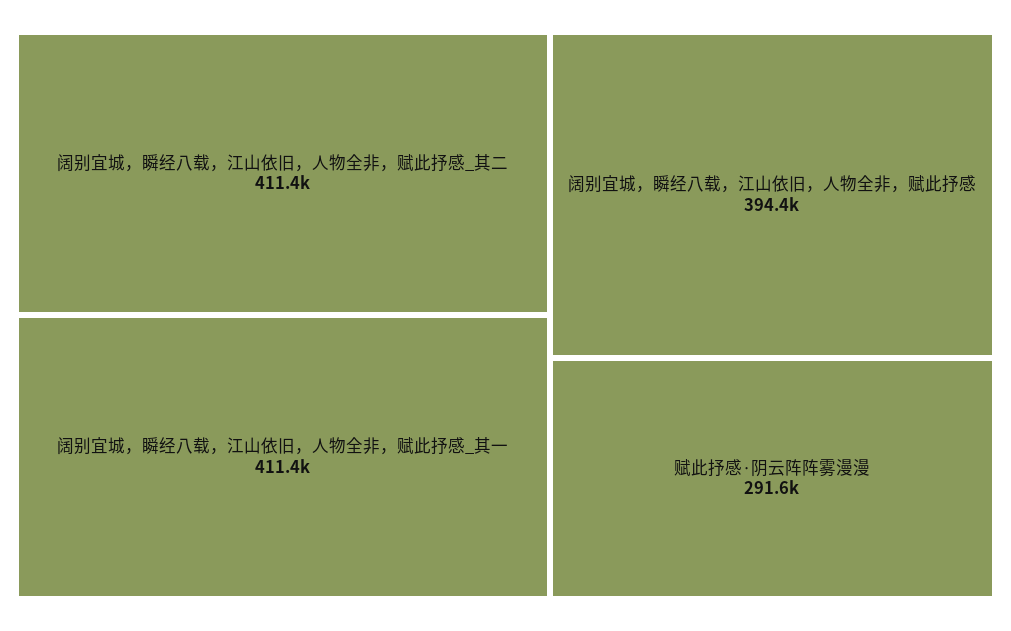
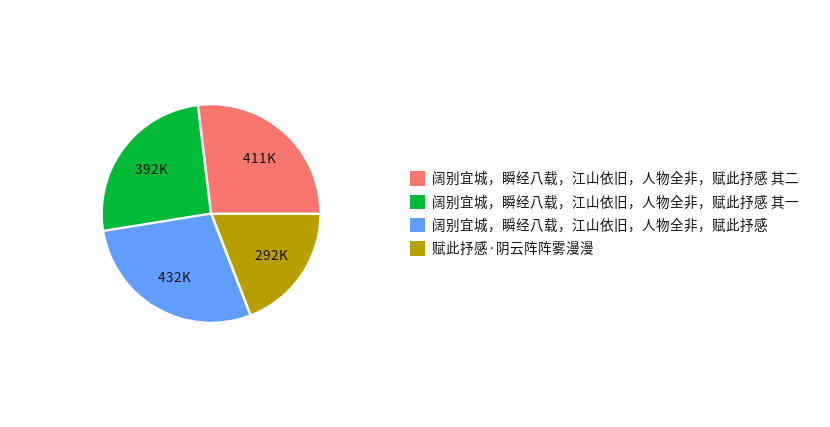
  {
    "阔别宜城，瞬经八载，江山依旧，人物全非，赋此抒感_其二": 411400,
-   "阔别宜城，瞬经八载，江山依旧，人物全非，赋此抒感_其一": 411400,
+   "阔别宜城，瞬经八载，江山依旧，人物全非，赋此抒感_其一": 392000,
-   "阔别宜城，瞬经八载，江山依旧，人物全非，赋此抒感": 394400,
+   "阔别宜城，瞬经八载，江山依旧，人物全非，赋此抒感": 432000,
    "赋此抒感·阴云阵阵雾漫漫": 291600
  }

